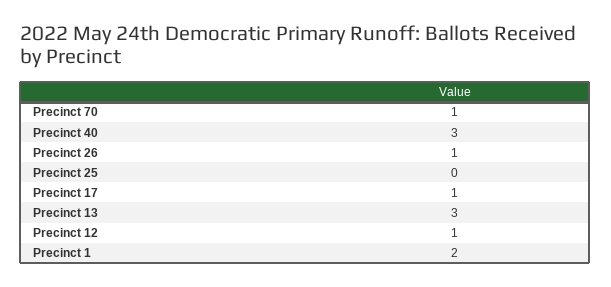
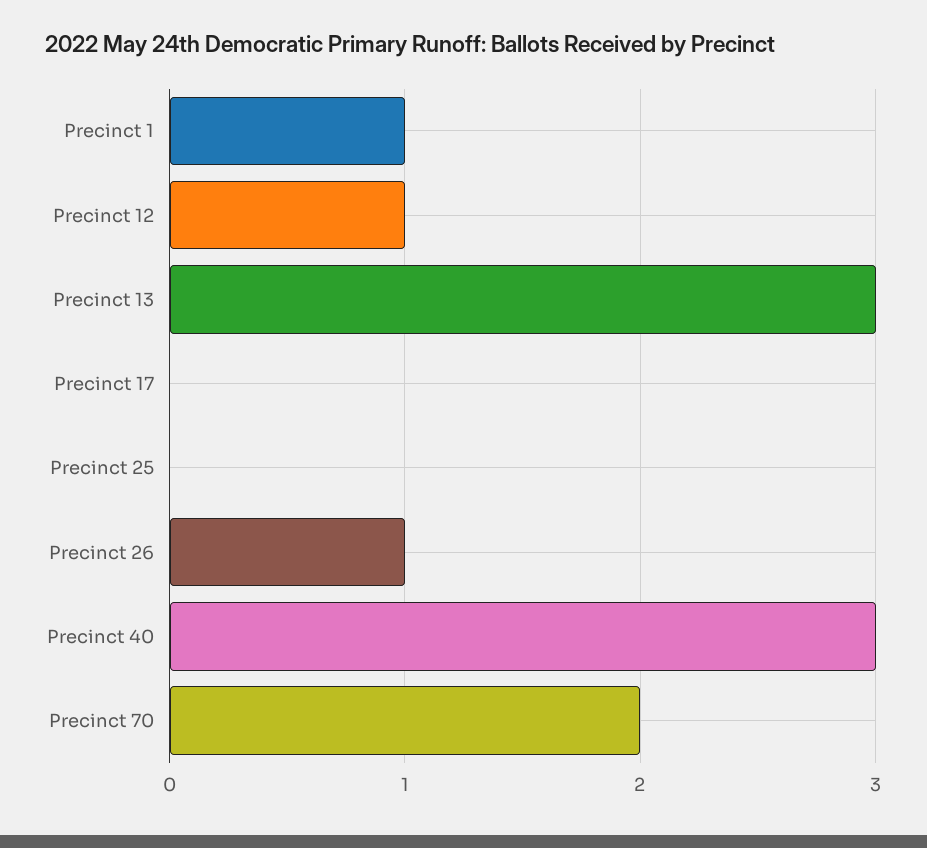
  {
-   "Precinct 70": 1,
+   "Precinct 70": 2,
    "Precinct 40": 3,
    "Precinct 26": 1,
    "Precinct 25": 0,
-   "Precinct 17": 1,
+   "Precinct 17": 0,
    "Precinct 13": 3,
    "Precinct 12": 1,
-   "Precinct 1": 2
+   "Precinct 1": 1
  }

